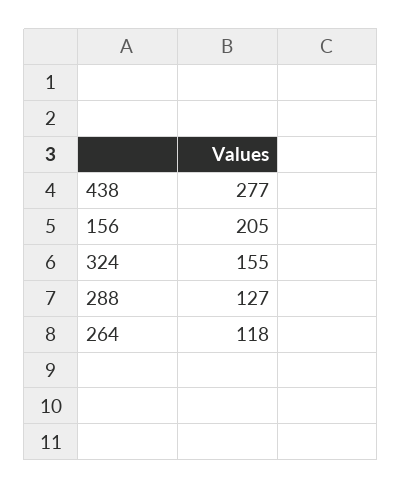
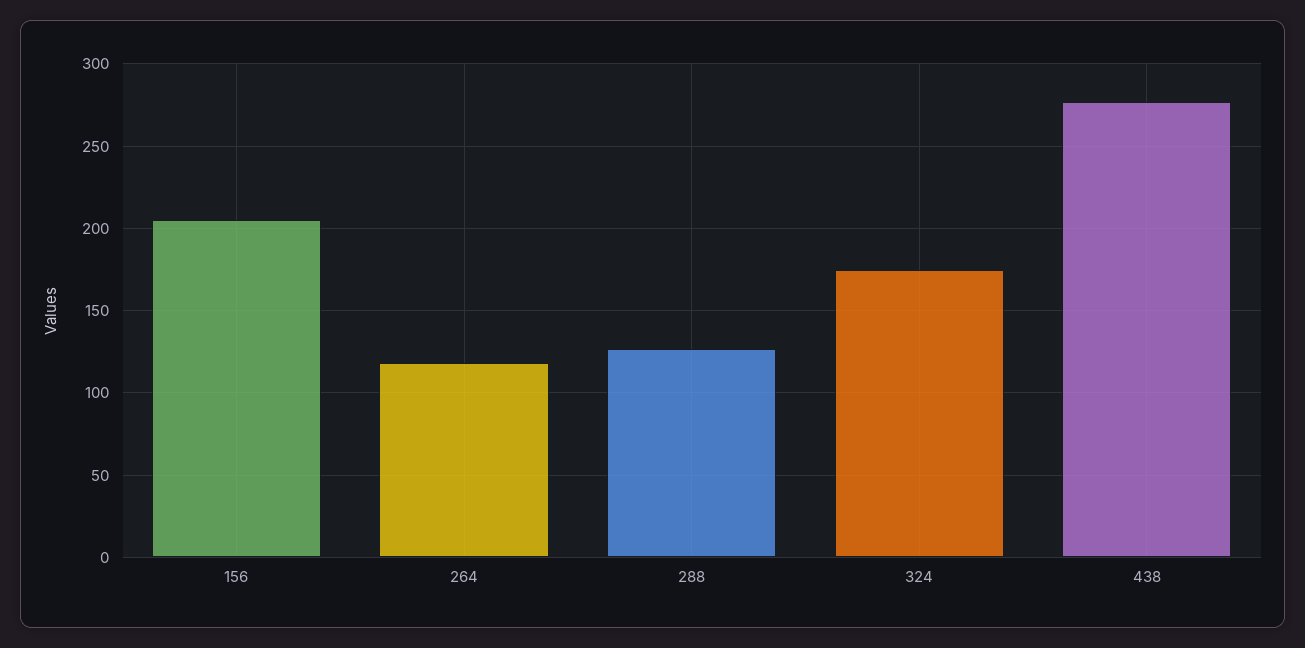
  {
    "438": 277,
    "156": 205,
-   "324": 155,
+   "324": 175,
    "288": 127,
    "264": 118
  }

